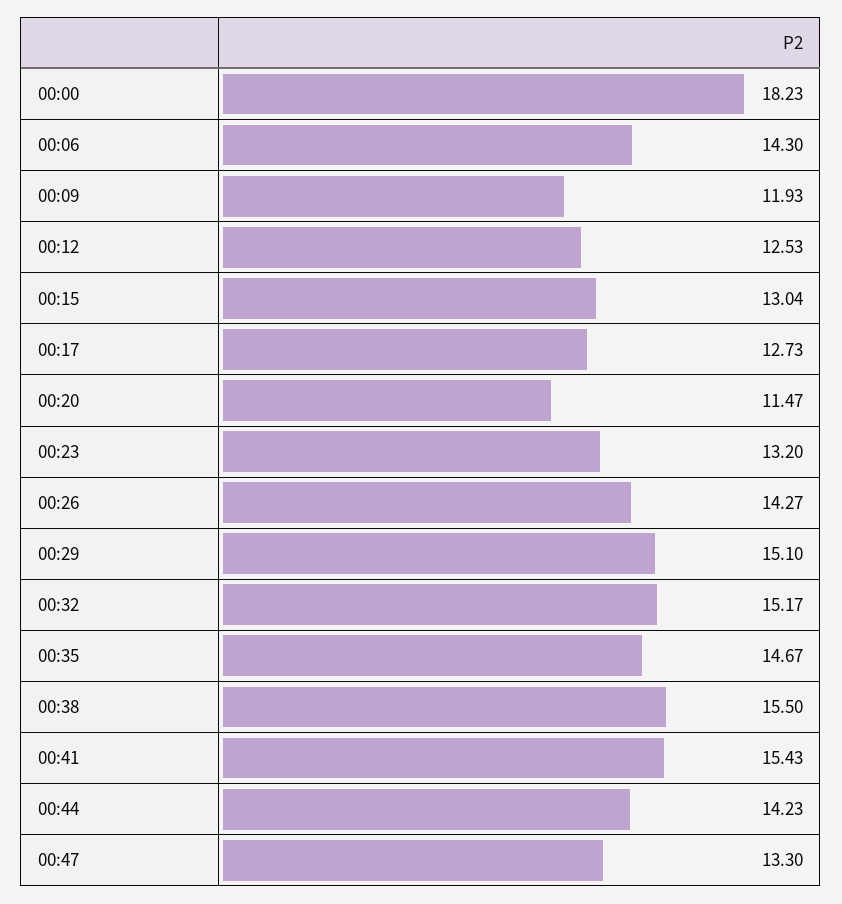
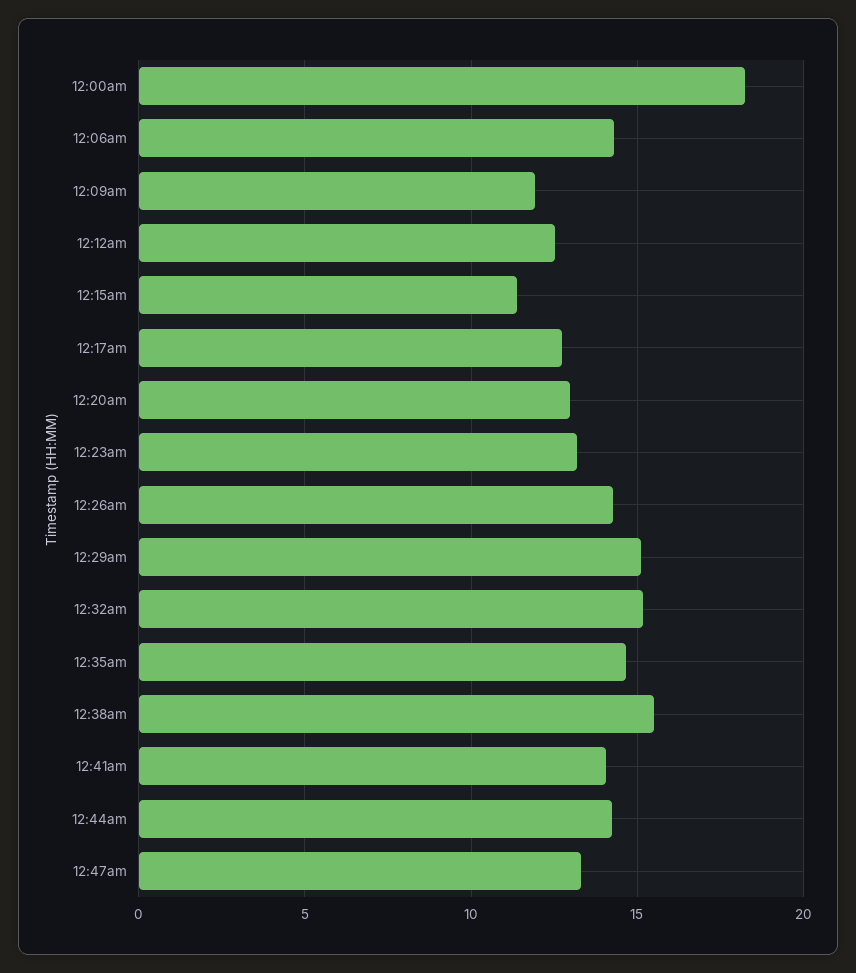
  {
    "00:00": 18.23,
    "00:06": 14.3,
    "00:09": 11.93,
    "00:12": 12.53,
-   "00:15": 13.04,
+   "00:15": 11.5,
    "00:17": 12.73,
-   "00:20": 11.47,
+   "00:20": 13,
    "00:23": 13.2,
    "00:26": 14.27,
    "00:29": 15.1,
    "00:32": 15.17,
    "00:35": 14.67,
    "00:38": 15.5,
-   "00:41": 15.43,
+   "00:41": 14,
    "00:44": 14.23,
    "00:47": 13.3
  }

